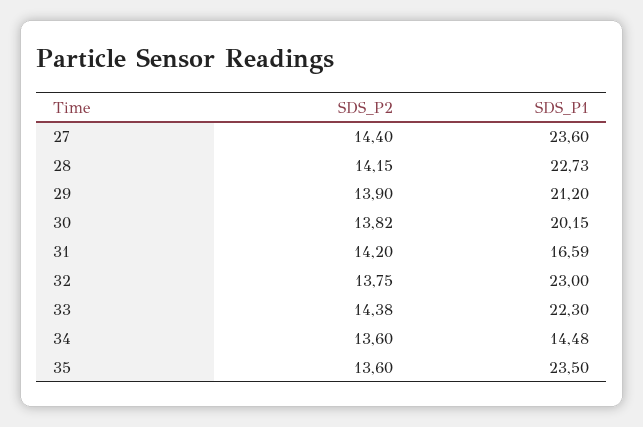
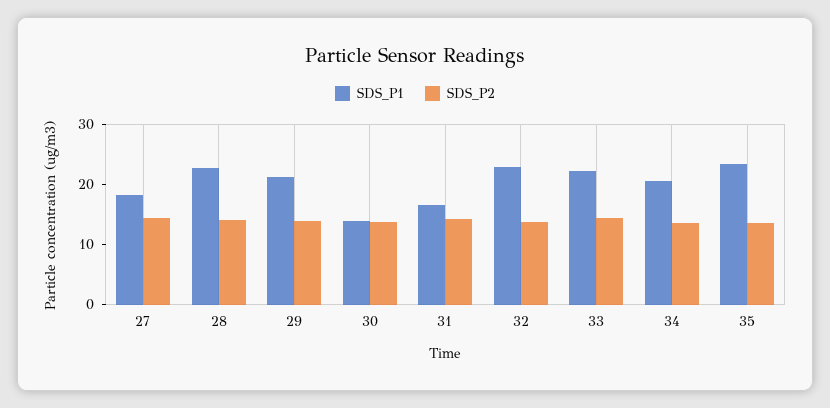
  {
    "SDS_P2": {
      "27": 14.4,
      "28": 14.15,
      "29": 13.9,
      "30": 13.82,
      "31": 14.2,
      "32": 13.75,
      "33": 14.38,
      "34": 13.6,
      "35": 13.6
    },
    "SDS_P1": {
-     "27": 23.6,
+     "27": 18,
      "28": 22.73,
      "29": 21.2,
-     "30": 20.15,
+     "30": 14,
      "31": 16.59,
      "32": 23,
      "33": 22.3,
-     "34": 14.48,
+     "34": 20,
      "35": 23.5
    }
  }

